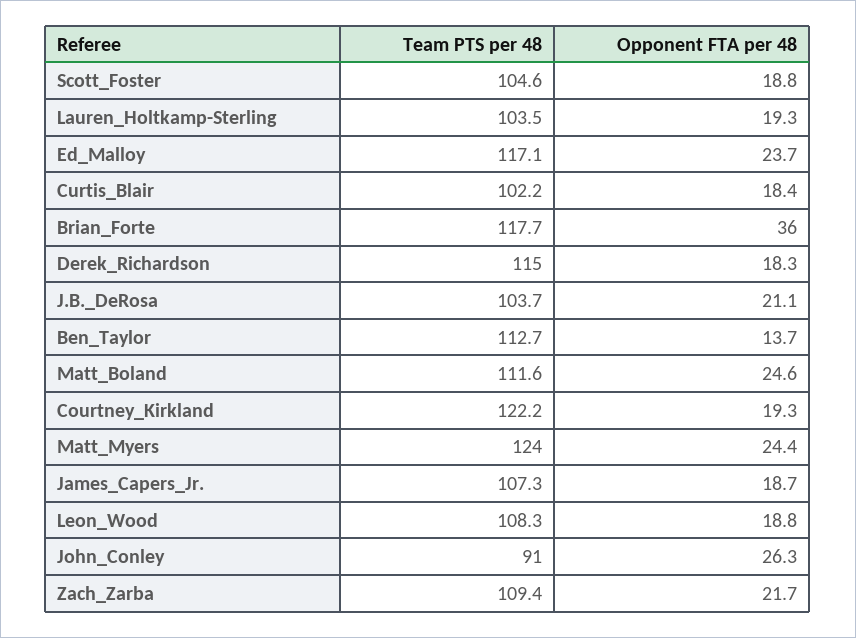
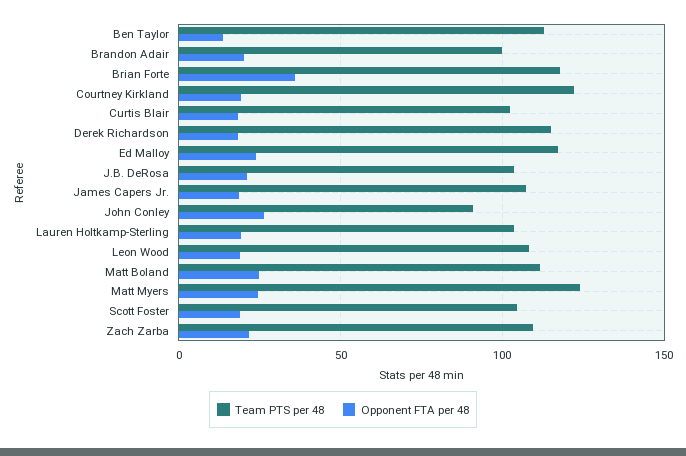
  {
    "Team PTS per 48": {
      "Scott_Foster": 104.6,
      "Lauren_Holtkamp-Sterling": 103.5,
      "Ed_Malloy": 117.1,
      "Curtis_Blair": 102.2,
      "Brian_Forte": 117.7,
      "Derek_Richardson": 115,
      "J.B._DeRosa": 103.7,
      "Ben_Taylor": 112.7,
      "Matt_Boland": 111.6,
      "Courtney_Kirkland": 122.2,
      "Matt_Myers": 124,
      "James_Capers_Jr.": 107.3,
      "Leon_Wood": 108.3,
      "John_Conley": 91,
-     "Zach_Zarba": 109.4
+     "Zach_Zarba": 109.4,
+     "Brandon Adair": 100
    },
    "Opponent FTA per 48": {
      "Scott_Foster": 18.8,
      "Lauren_Holtkamp-Sterling": 19.3,
      "Ed_Malloy": 23.7,
      "Curtis_Blair": 18.4,
      "Brian_Forte": 36,
      "Derek_Richardson": 18.3,
      "J.B._DeRosa": 21.1,
      "Ben_Taylor": 13.7,
      "Matt_Boland": 24.6,
      "Courtney_Kirkland": 19.3,
      "Matt_Myers": 24.4,
      "James_Capers_Jr.": 18.7,
      "Leon_Wood": 18.8,
      "John_Conley": 26.3,
-     "Zach_Zarba": 21.7
+     "Zach_Zarba": 21.7,
+     "Brandon Adair": 20
    }
  }

